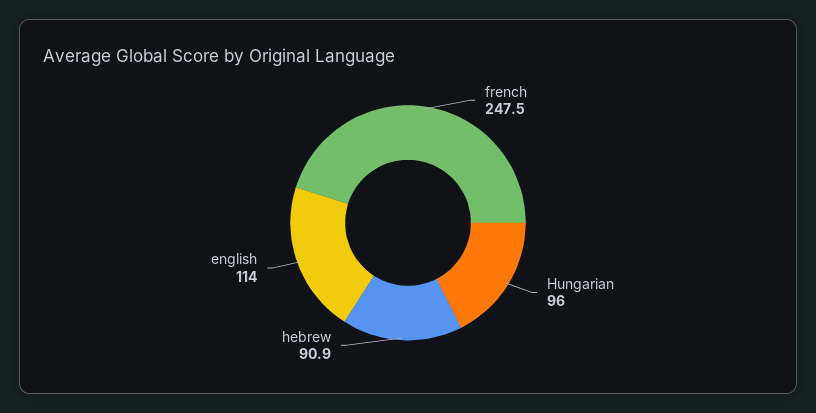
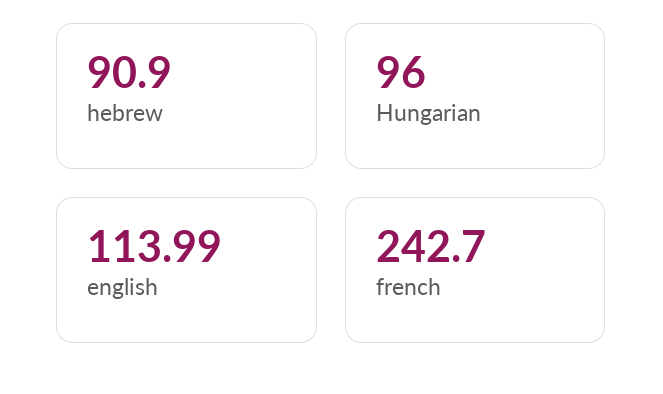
  {
-   "french": 247.5,
+   "french": 242.7,
    "Hungarian": 96,
    "hebrew": 90.9,
-   "english": 114
+   "english": 113.99
  }

